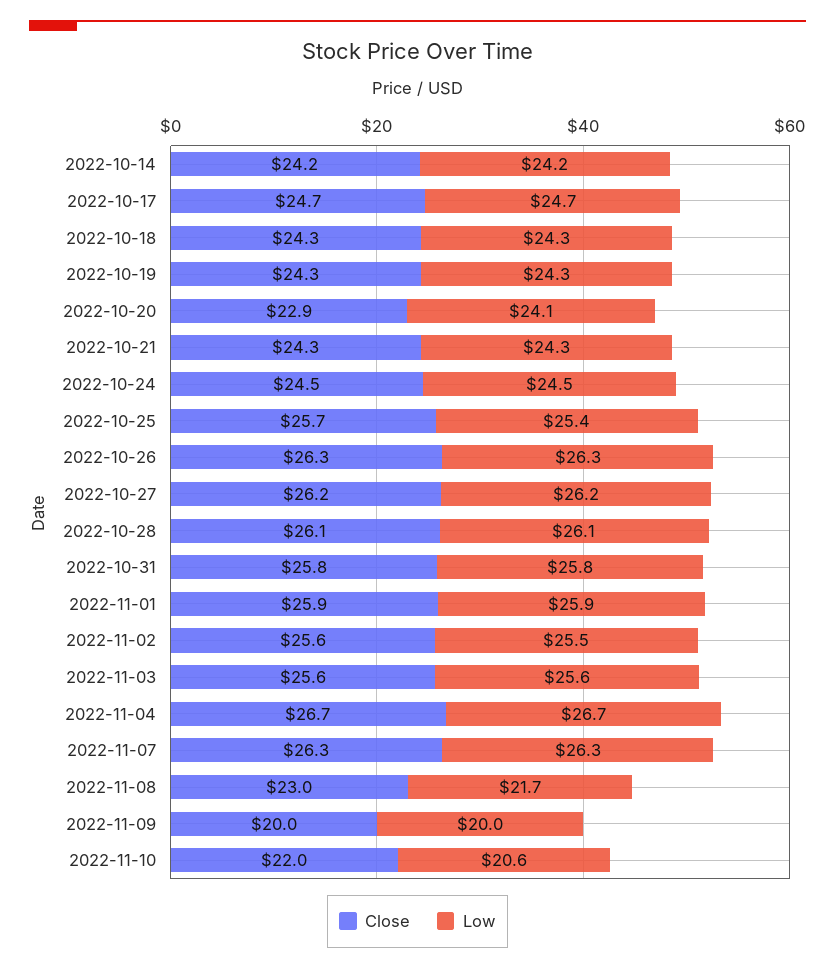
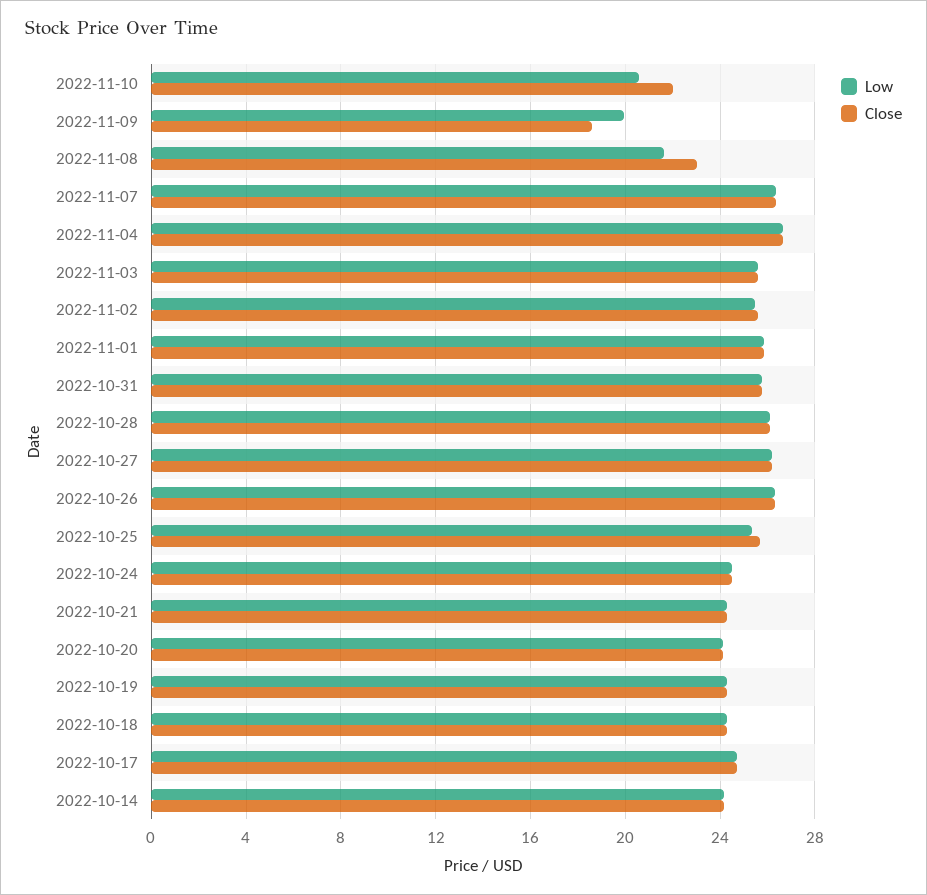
  {
    "Close": {
      "2022-10-14": 24.2,
      "2022-10-17": 24.7,
      "2022-10-18": 24.3,
      "2022-10-19": 24.3,
-     "2022-10-20": 22.9,
+     "2022-10-20": 24,
      "2022-10-21": 24.3,
      "2022-10-24": 24.5,
      "2022-10-25": 25.7,
      "2022-10-26": 26.3,
      "2022-10-27": 26.2,
      "2022-10-28": 26.1,
      "2022-10-31": 25.8,
      "2022-11-01": 25.9,
      "2022-11-02": 25.6,
      "2022-11-03": 25.6,
      "2022-11-04": 26.7,
      "2022-11-07": 26.3,
      "2022-11-08": 23,
-     "2022-11-09": 20,
+     "2022-11-09": 18.5,
      "2022-11-10": 22
    },
    "Low": {
      "2022-10-14": 24.2,
      "2022-10-17": 24.7,
      "2022-10-18": 24.3,
      "2022-10-19": 24.3,
      "2022-10-20": 24.1,
      "2022-10-21": 24.3,
      "2022-10-24": 24.5,
      "2022-10-25": 25.4,
      "2022-10-26": 26.3,
      "2022-10-27": 26.2,
      "2022-10-28": 26.1,
      "2022-10-31": 25.8,
      "2022-11-01": 25.9,
      "2022-11-02": 25.5,
      "2022-11-03": 25.6,
      "2022-11-04": 26.7,
      "2022-11-07": 26.3,
      "2022-11-08": 21.7,
      "2022-11-09": 20,
      "2022-11-10": 20.6
    }
  }

